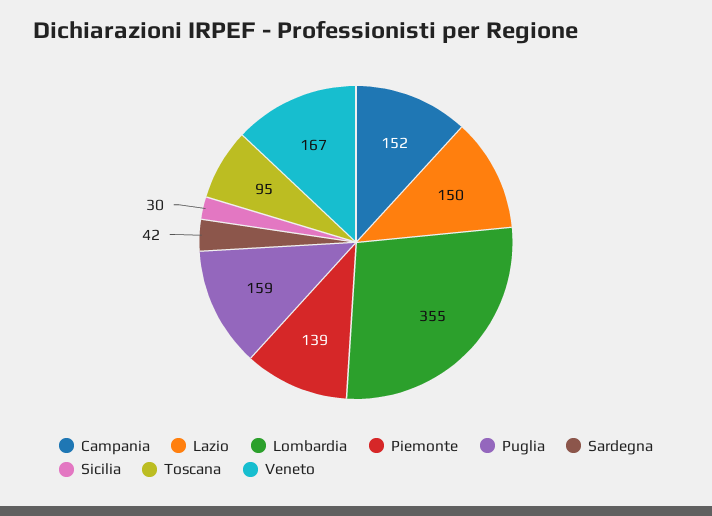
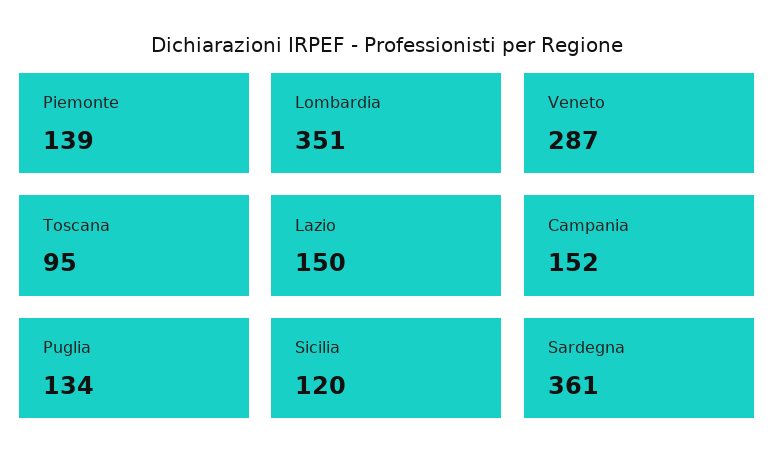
  {
    "Campania": 152,
    "Lazio": 150,
-   "Lombardia": 355,
+   "Lombardia": 351,
    "Piemonte": 139,
-   "Puglia": 159,
+   "Puglia": 134,
-   "Sardegna": 42,
+   "Sardegna": 361,
-   "Sicilia": 30,
+   "Sicilia": 120,
    "Toscana": 95,
-   "Veneto": 167
+   "Veneto": 287
  }

